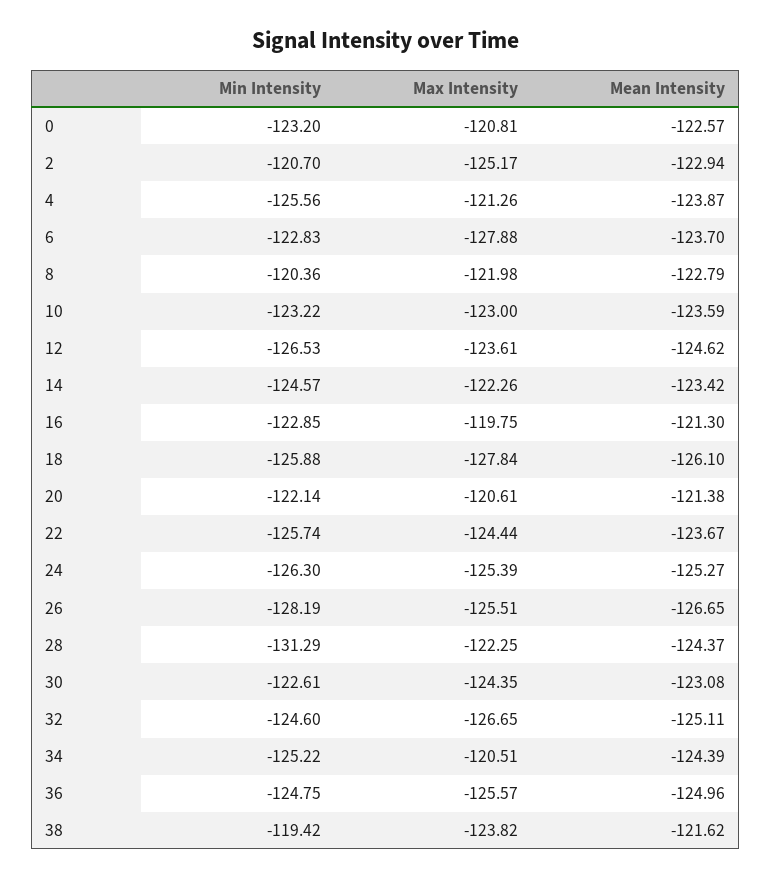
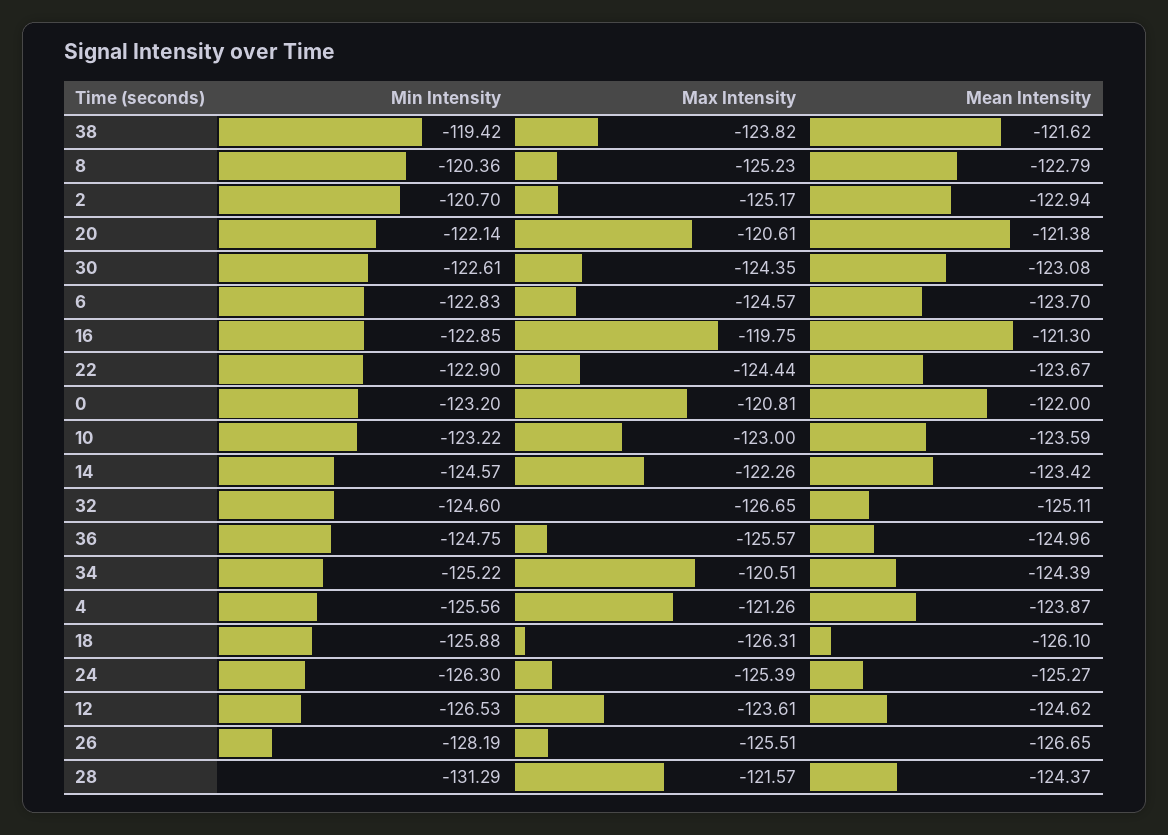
  {
    "Min Intensity": {
      "0": -123.2,
      "2": -120.7,
      "4": -125.56,
      "6": -122.83,
      "8": -120.36,
      "10": -123.22,
      "12": -126.53,
      "14": -124.57,
      "16": -122.85,
      "18": -125.88,
      "20": -122.14,
-     "22": -125.74,
+     "22": -122.9,
      "24": -126.3,
      "26": -128.19,
      "28": -131.29,
      "30": -122.61,
      "32": -124.6,
      "34": -125.22,
      "36": -124.75,
      "38": -119.42
    },
    "Max Intensity": {
      "0": -120.81,
      "2": -125.17,
      "4": -121.26,
-     "6": -127.88,
+     "6": -124.57,
-     "8": -121.98,
+     "8": -125.23,
      "10": -123,
      "12": -123.61,
      "14": -122.26,
      "16": -119.75,
-     "18": -127.84,
+     "18": -126.31,
      "20": -120.61,
      "22": -124.44,
      "24": -125.39,
      "26": -125.51,
-     "28": -122.25,
+     "28": -121.57,
      "30": -124.35,
      "32": -126.65,
      "34": -120.51,
      "36": -125.57,
      "38": -123.82
    },
    "Mean Intensity": {
-     "0": -122.57,
+     "0": -122,
      "2": -122.94,
      "4": -123.87,
      "6": -123.7,
      "8": -122.79,
      "10": -123.59,
      "12": -124.62,
      "14": -123.42,
      "16": -121.3,
      "18": -126.1,
      "20": -121.38,
      "22": -123.67,
      "24": -125.27,
      "26": -126.65,
      "28": -124.37,
      "30": -123.08,
      "32": -125.11,
      "34": -124.39,
      "36": -124.96,
      "38": -121.62
    }
  }

